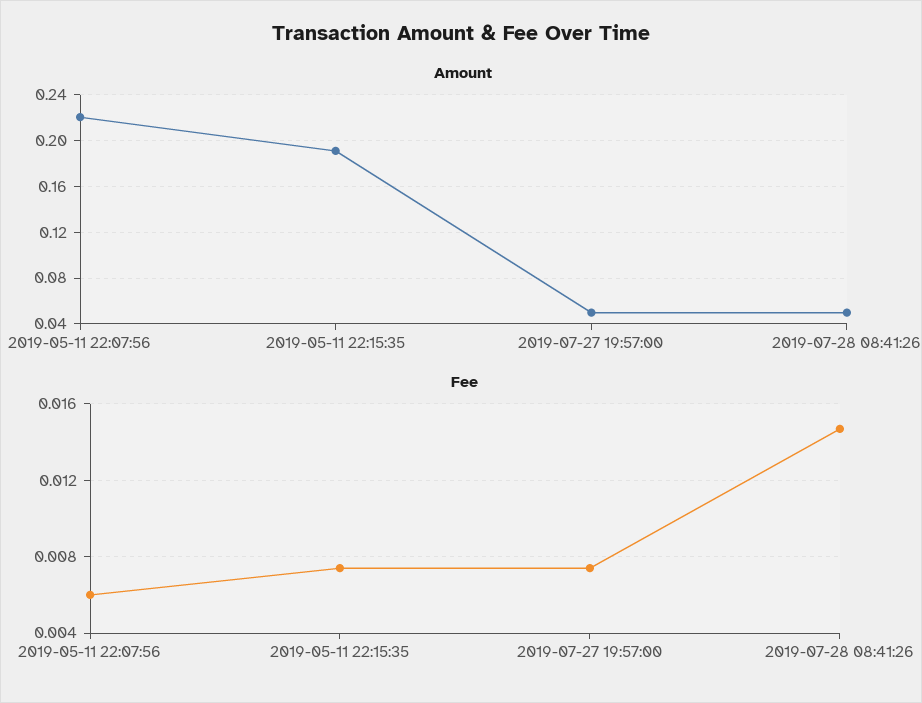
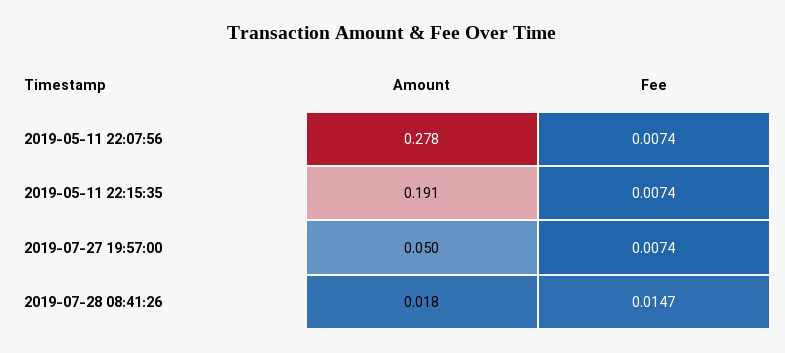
  {
    "Amount": {
-     "2019-05-11 22:07:56": 0.22,
+     "2019-05-11 22:07:56": 0.278,
      "2019-05-11 22:15:35": 0.191,
      "2019-07-27 19:57:00": 0.05,
-     "2019-07-28 08:41:26": 0.05
+     "2019-07-28 08:41:26": 0.018
    },
    "Fee": {
-     "2019-05-11 22:07:56": 0.006,
+     "2019-05-11 22:07:56": 0.0074,
      "2019-05-11 22:15:35": 0.0074,
      "2019-07-27 19:57:00": 0.0074,
      "2019-07-28 08:41:26": 0.0147
    }
  }

